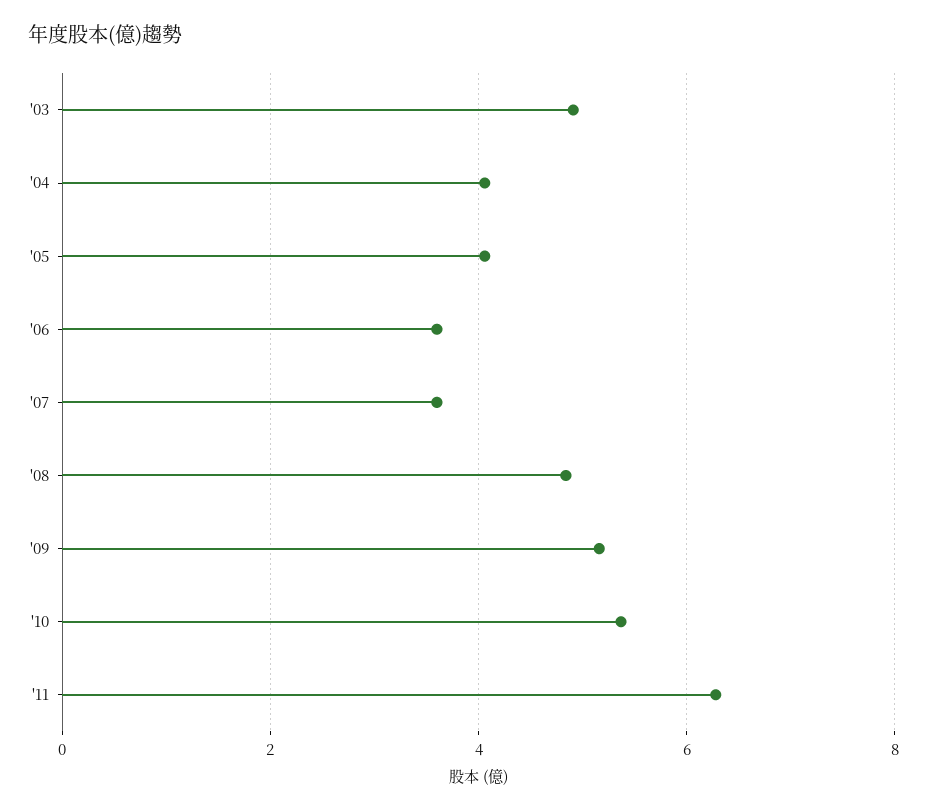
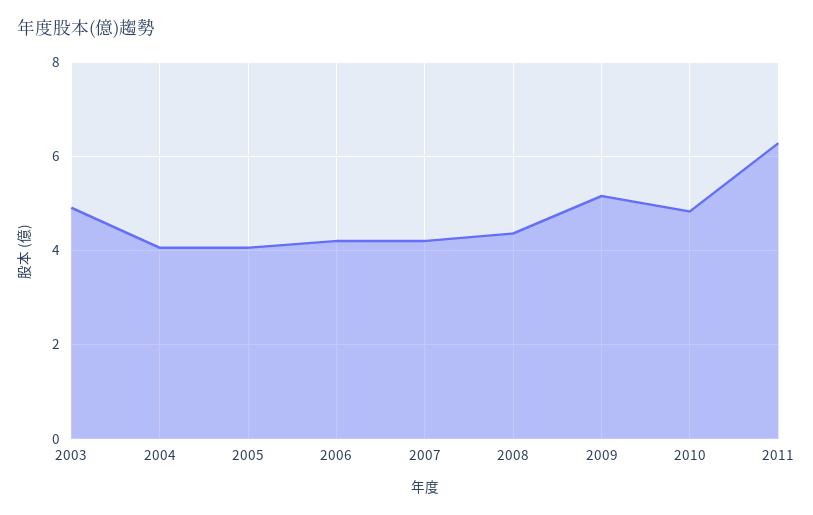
  {
    "'03": 5,
    "'04": 4,
    "'05": 4,
-   "'06": 3.6,
+   "'06": 4.2,
-   "'07": 3.6,
+   "'07": 4.2,
-   "'08": 4.8,
+   "'08": 4.4,
    "'09": 5.2,
-   "'10": 5.4,
+   "'10": 4.8,
    "'11": 6.2
  }

